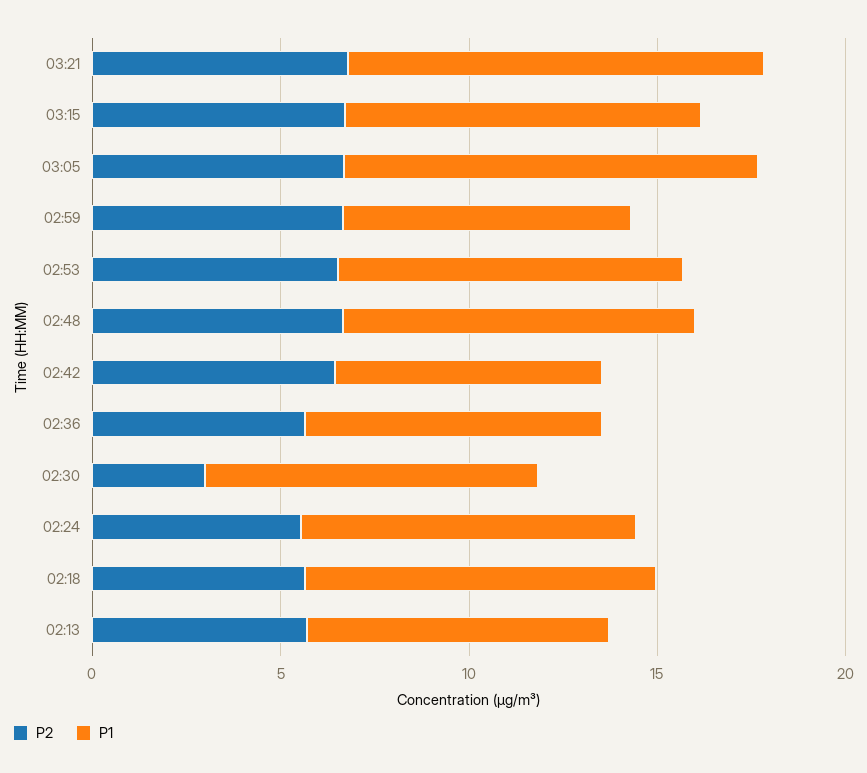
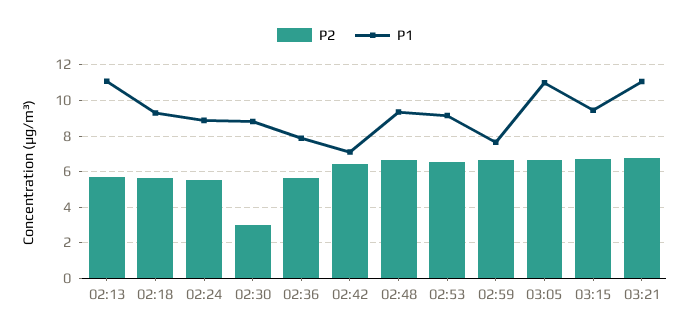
  {
    "P2": {
      "03:21": 7,
      "03:15": 6.5,
      "03:05": 6.5,
      "02:59": 6.5,
      "02:53": 6.5,
      "02:48": 6.5,
      "02:42": 6.5,
      "02:36": 5.5,
      "02:30": 3,
      "02:24": 5.5,
      "02:18": 5.5,
      "02:13": 5.5
    },
    "P1": {
      "03:21": 11,
      "03:15": 9.5,
      "03:05": 11,
      "02:59": 7.5,
      "02:53": 9,
      "02:48": 9.5,
      "02:42": 7,
      "02:36": 8,
      "02:30": 9,
      "02:24": 9,
      "02:18": 9.5,
-     "02:13": 8
+     "02:13": 11
    }
  }

